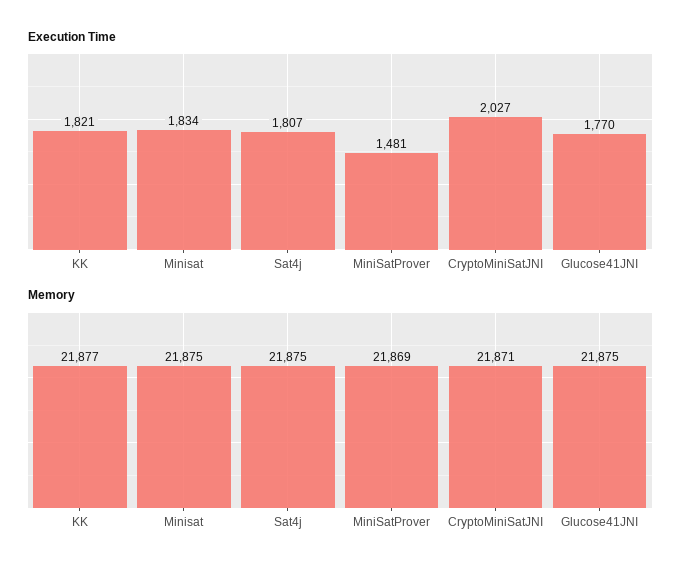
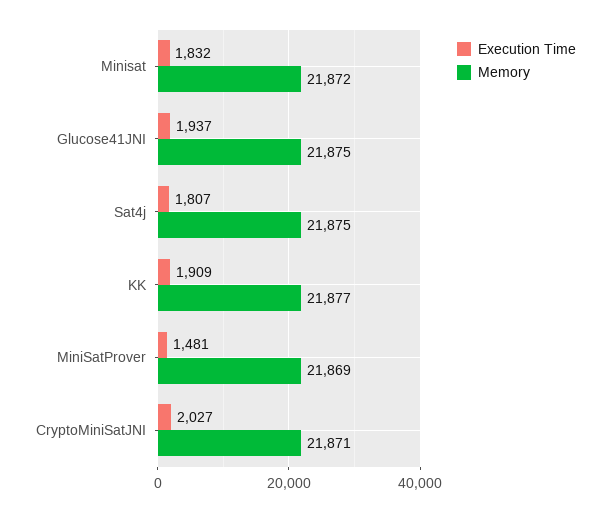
  {
    "Execution Time": {
-     "KK": 1821,
+     "KK": 1909,
-     "Minisat": 1834,
+     "Minisat": 1832,
      "Sat4j": 1807,
      "MiniSatProver": 1481,
      "CryptoMiniSatJNI": 2027,
-     "Glucose41JNI": 1770
+     "Glucose41JNI": 1937
    },
    "Memory": {
      "KK": 21877,
-     "Minisat": 21875,
+     "Minisat": 21872,
      "Sat4j": 21875,
      "MiniSatProver": 21869,
      "CryptoMiniSatJNI": 21871,
      "Glucose41JNI": 21875
    }
  }

